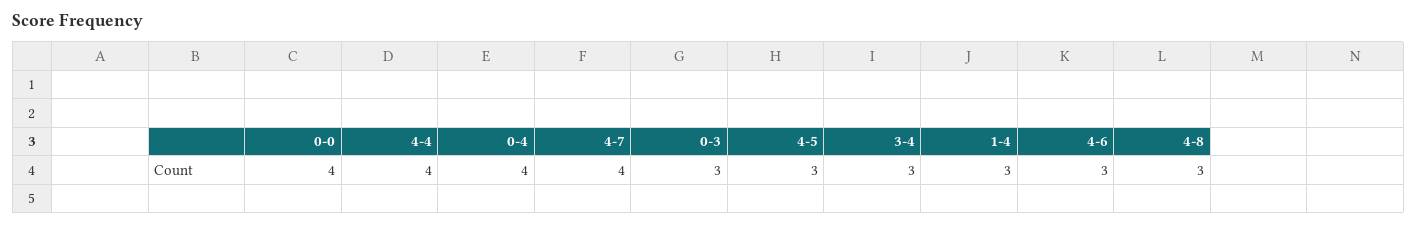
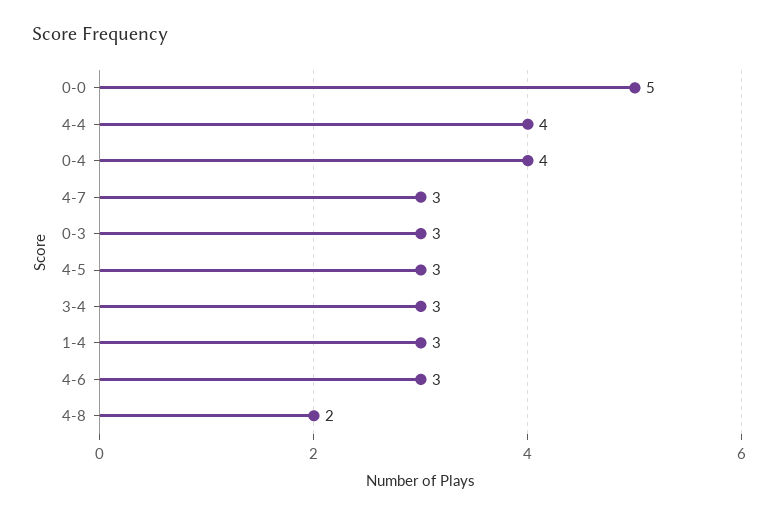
  {
-   "0-0": 4,
+   "0-0": 5,
    "4-4": 4,
    "0-4": 4,
-   "4-7": 4,
+   "4-7": 3,
    "0-3": 3,
    "4-5": 3,
    "3-4": 3,
    "1-4": 3,
    "4-6": 3,
-   "4-8": 3
+   "4-8": 2
  }

